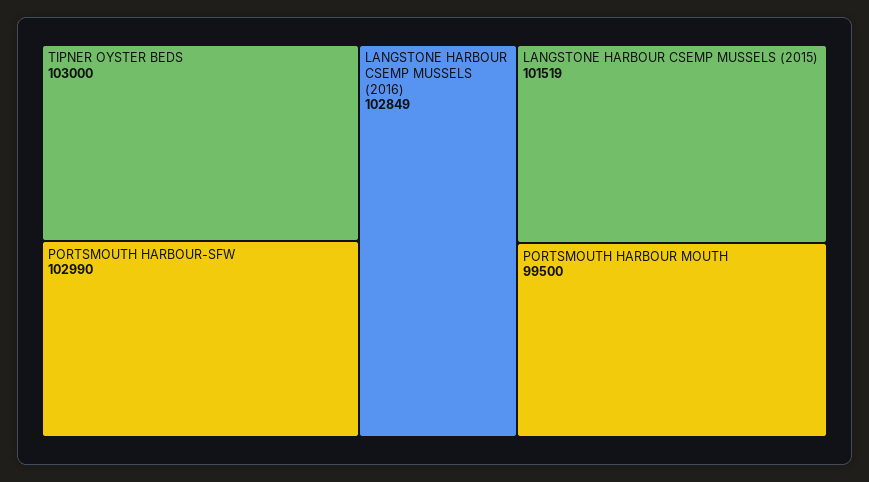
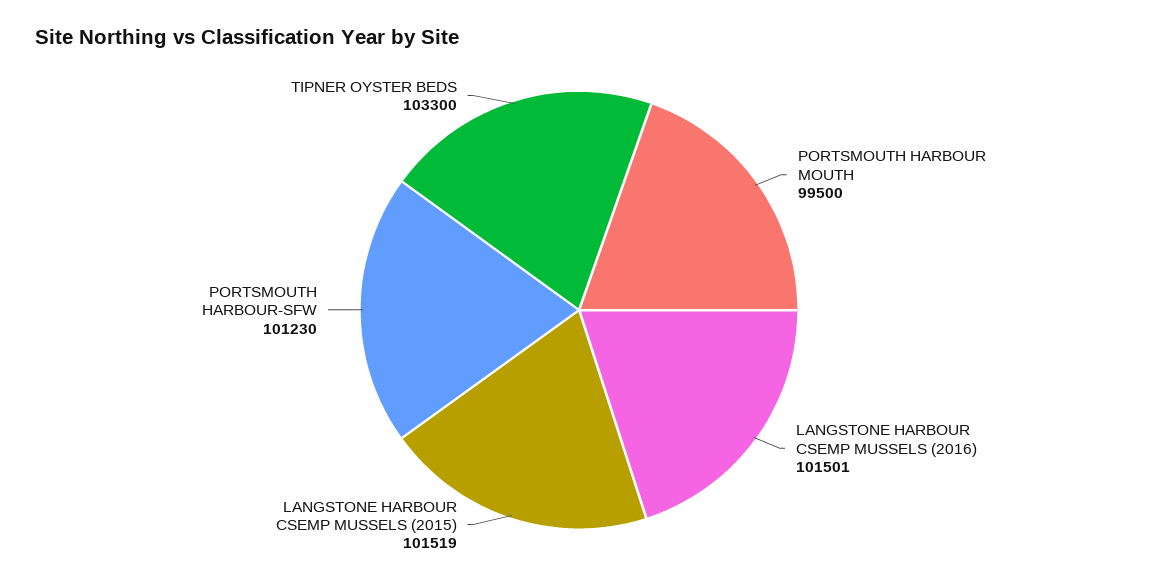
  {
-   "TIPNER OYSTER BEDS": 103000,
+   "TIPNER OYSTER BEDS": 103300,
-   "PORTSMOUTH HARBOUR-SFW": 102990,
+   "PORTSMOUTH HARBOUR-SFW": 101230,
-   "LANGSTONE HARBOUR CSEMP MUSSELS (2016)": 102849,
+   "LANGSTONE HARBOUR CSEMP MUSSELS (2016)": 101501,
    "LANGSTONE HARBOUR CSEMP MUSSELS (2015)": 101519,
    "PORTSMOUTH HARBOUR MOUTH": 99500
  }

